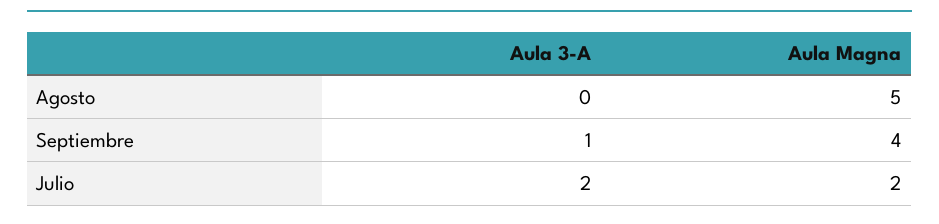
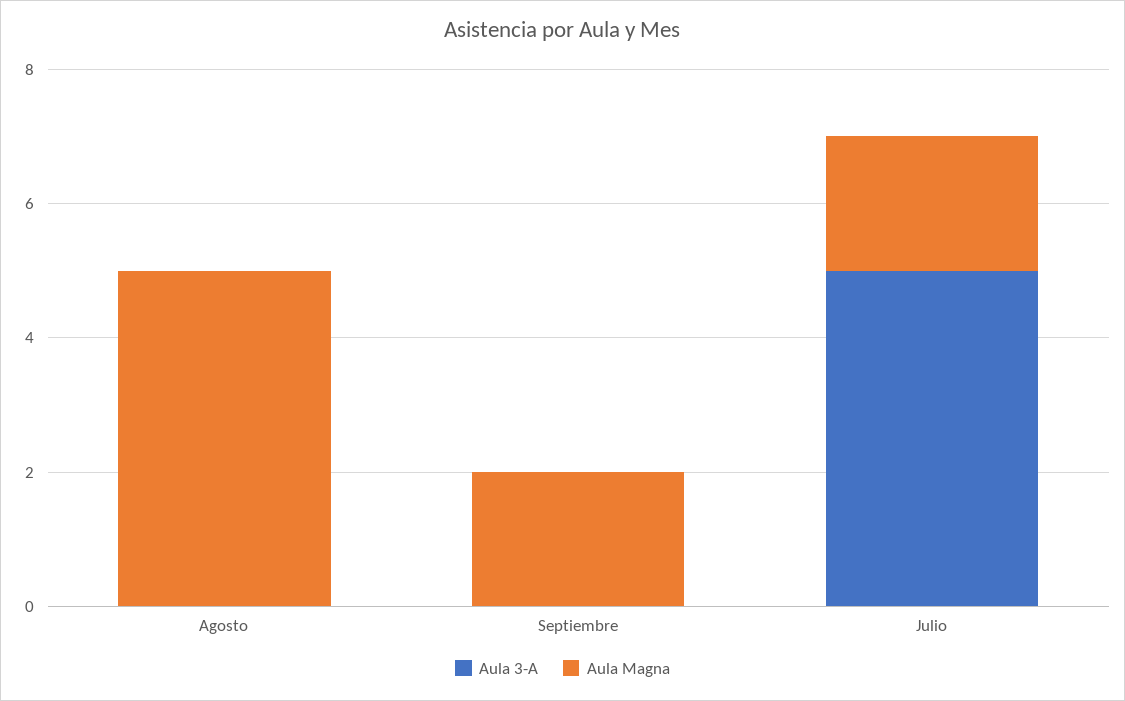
  {
    "Aula 3-A": {
      "Agosto": 0,
-     "Septiembre": 1,
+     "Septiembre": 0,
-     "Julio": 2
+     "Julio": 5
    },
    "Aula Magna": {
      "Agosto": 5,
-     "Septiembre": 4,
+     "Septiembre": 2,
      "Julio": 2
    }
  }

